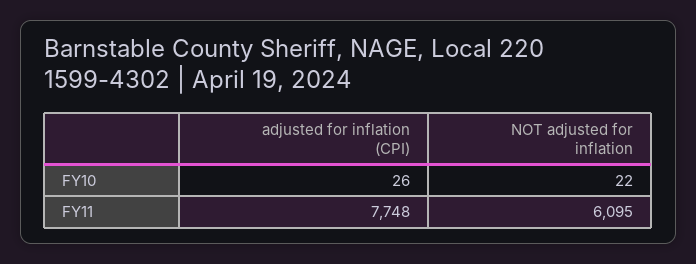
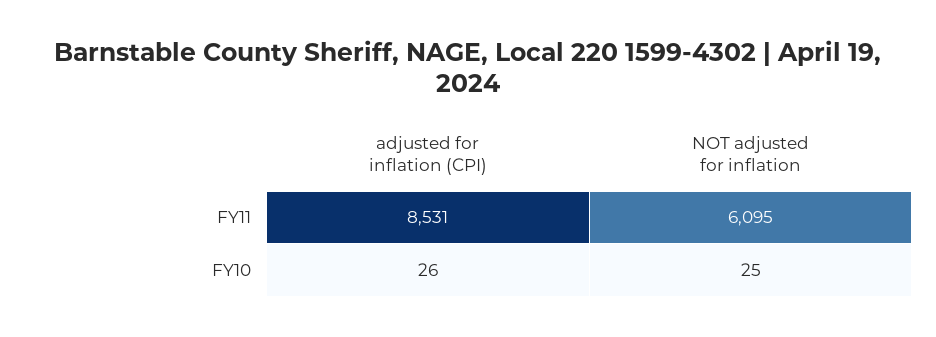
  {
    "adjusted for inflation (CPI)": {
      "FY10": 26,
-     "FY11": 7748
+     "FY11": 8531
    },
    "NOT adjusted for inflation": {
-     "FY10": 22,
+     "FY10": 25,
      "FY11": 6095
    }
  }

